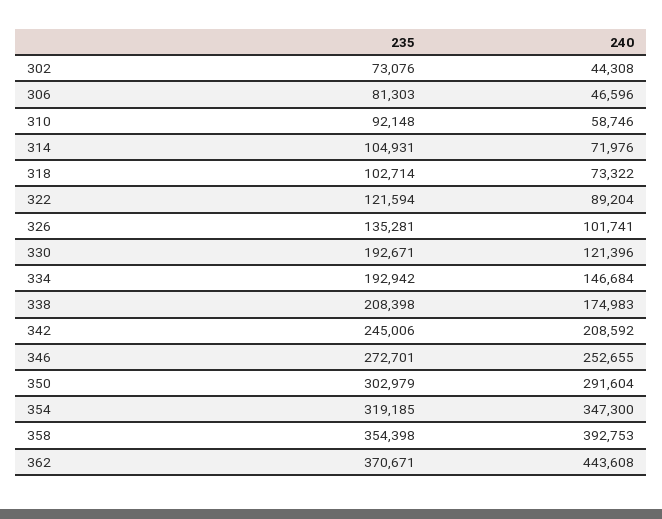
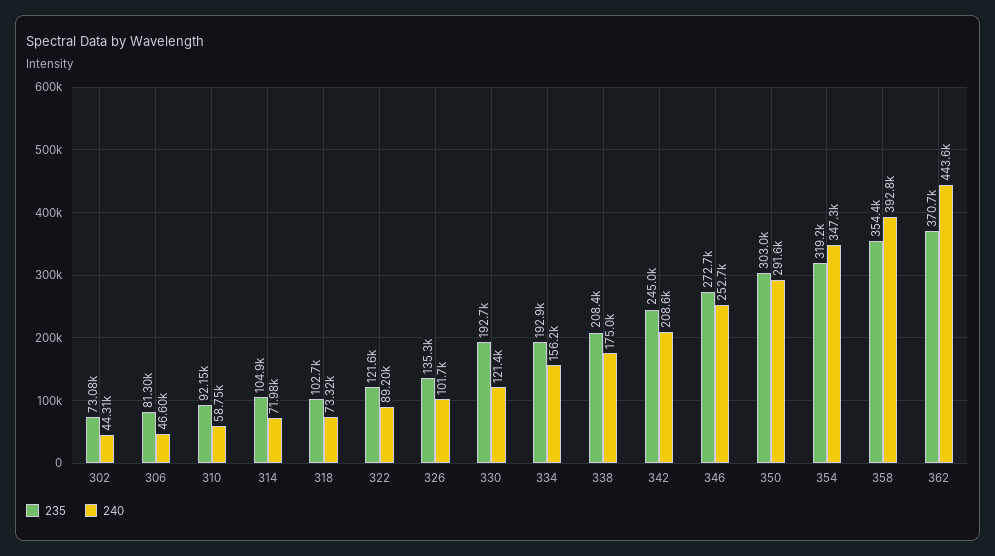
  {
    "235": {
      "302": 73076,
      "306": 81303,
      "310": 92148,
      "314": 104931,
      "318": 102714,
      "322": 121594,
      "326": 135281,
      "330": 192671,
      "334": 192942,
      "338": 208398,
      "342": 245006,
      "346": 272701,
      "350": 302979,
      "354": 319185,
      "358": 354398,
      "362": 370671
    },
    "240": {
      "302": 44308,
      "306": 46596,
      "310": 58746,
      "314": 71976,
      "318": 73322,
      "322": 89204,
      "326": 101741,
      "330": 121396,
-     "334": 146684,
+     "334": 156200,
      "338": 174983,
      "342": 208592,
      "346": 252655,
      "350": 291604,
      "354": 347300,
      "358": 392753,
      "362": 443608
    }
  }

